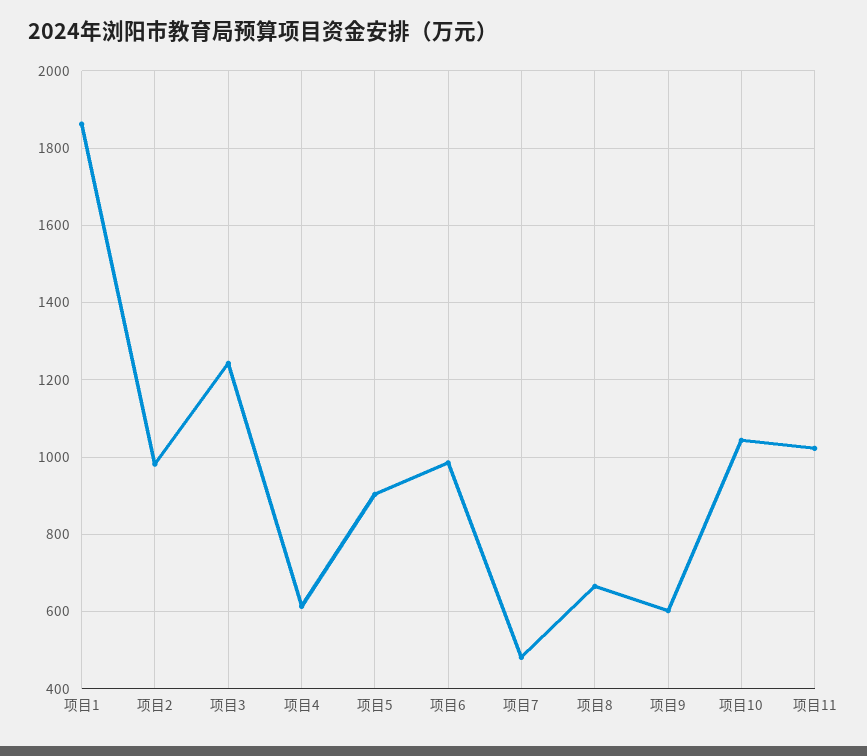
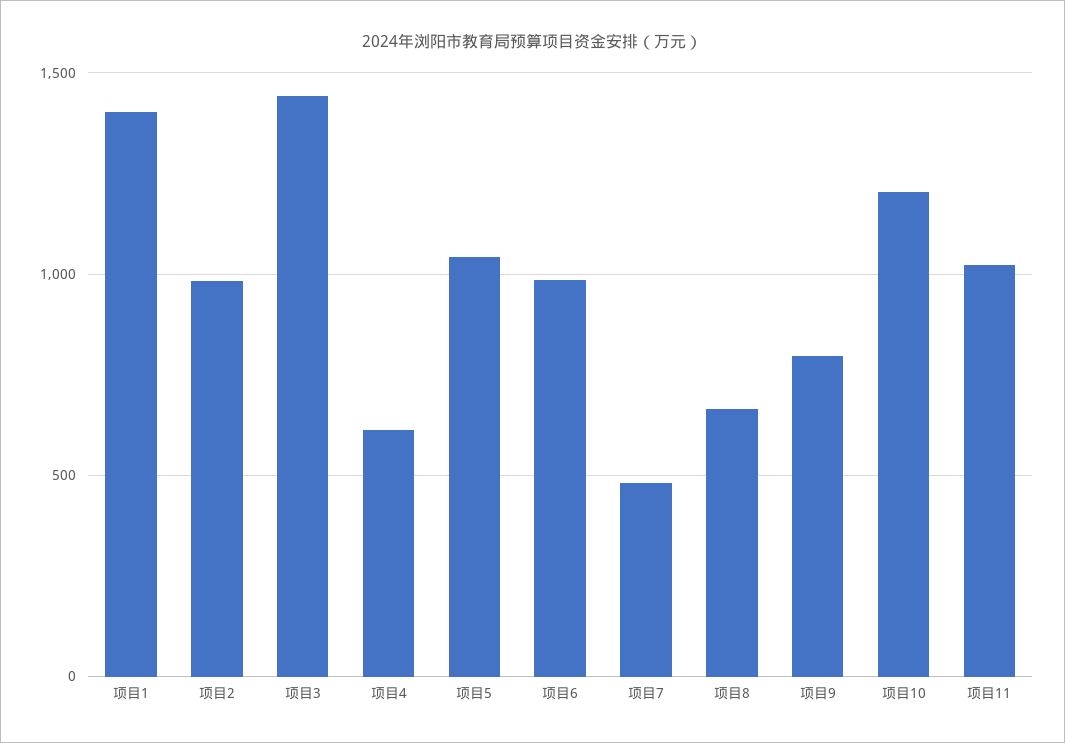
  {
-   "项目1": 1860,
+   "项目1": 1400,
    "项目2": 980,
-   "项目3": 1240,
+   "项目3": 1450,
    "项目4": 620,
-   "项目5": 900,
+   "项目5": 1050,
    "项目6": 980,
    "项目7": 480,
    "项目8": 660,
-   "项目9": 600,
+   "项目9": 800,
-   "项目10": 1040,
+   "项目10": 1200,
    "项目11": 1020
  }

